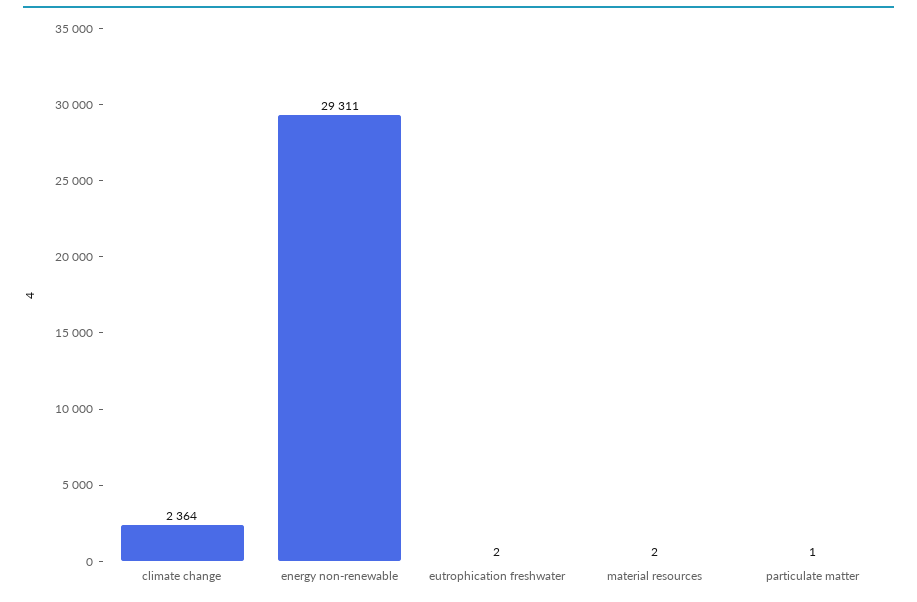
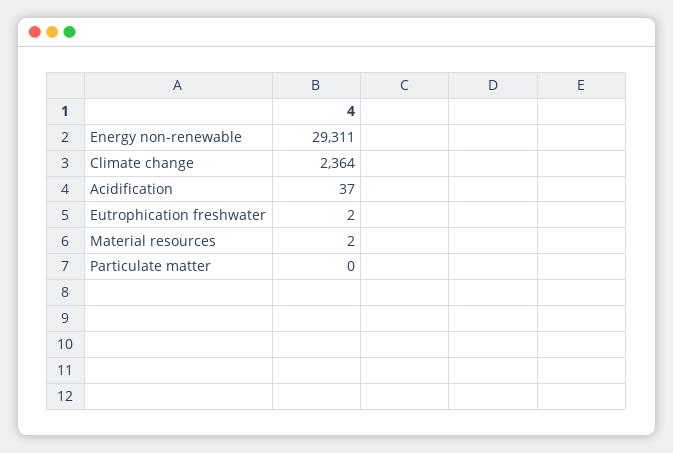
  {
    "climate change": 2364,
    "energy non-renewable": 29311,
    "eutrophication freshwater": 2,
    "material resources": 2,
-   "particulate matter": 1
+   "particulate matter": 0,
+   "Acidification": 37
  }

